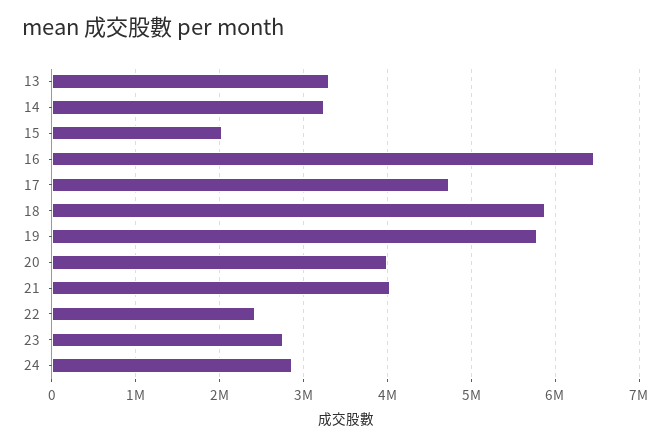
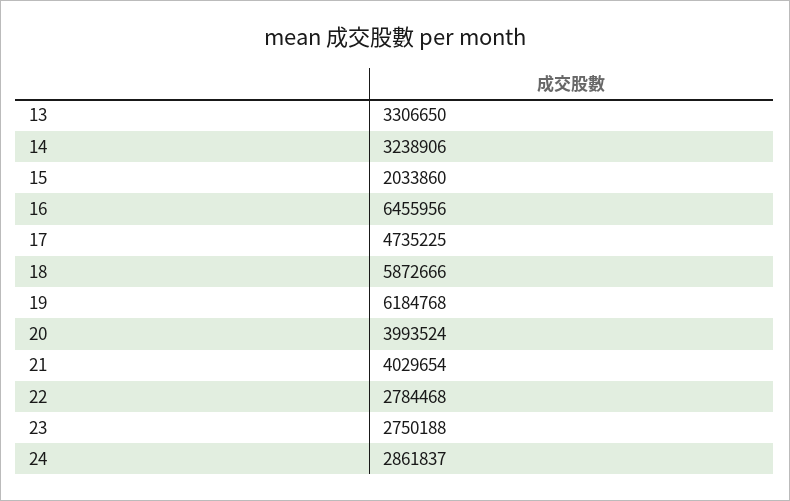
  {
    "13": 3306650,
    "14": 3238906,
    "15": 2033860,
    "16": 6455956,
    "17": 4735225,
    "18": 5872666,
-   "19": 5800000,
+   "19": 6184768,
    "20": 3993524,
    "21": 4029654,
-   "22": 2400000,
+   "22": 2784468,
    "23": 2750188,
    "24": 2861837
  }

